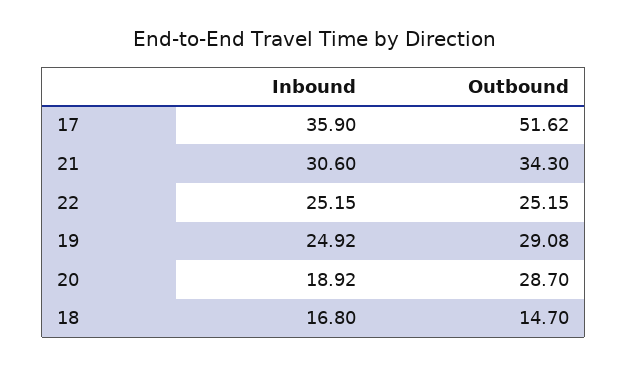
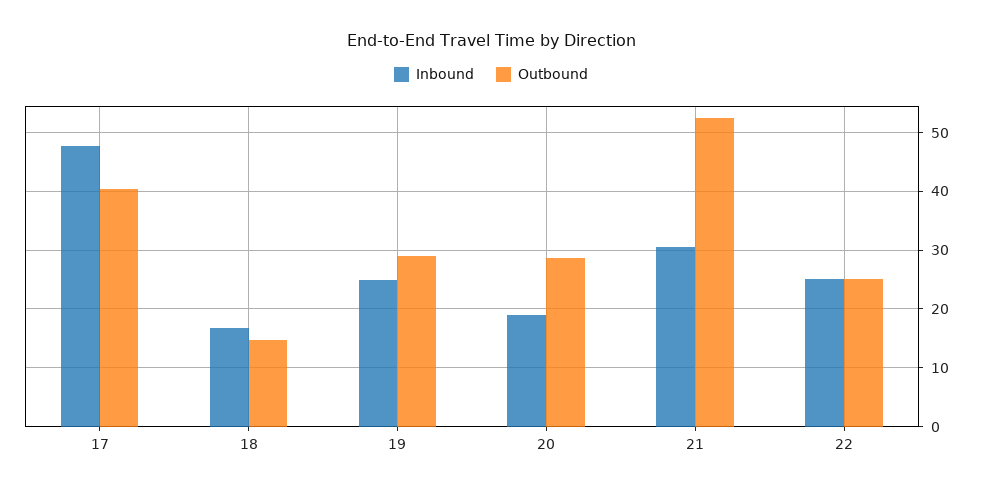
  {
    "Inbound": {
-     "17": 35.9,
+     "17": 48,
      "21": 30.6,
      "22": 25.15,
      "19": 24.92,
      "20": 18.92,
      "18": 16.8
    },
    "Outbound": {
-     "17": 51.62,
+     "17": 40,
-     "21": 34.3,
+     "21": 52,
      "22": 25.15,
      "19": 29.08,
      "20": 28.7,
      "18": 14.7
    }
  }

